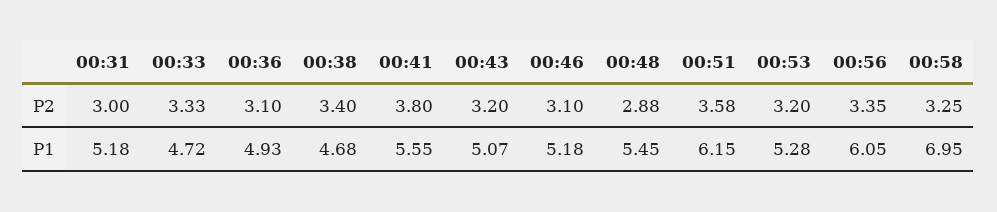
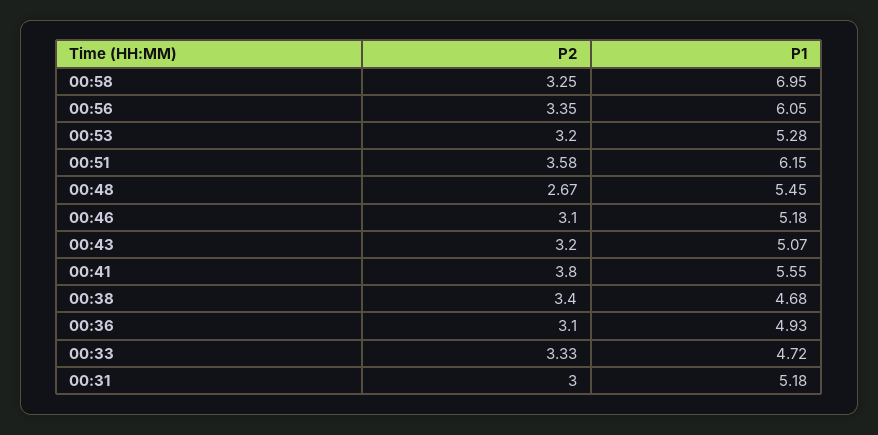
  {
    "00:31": {
      "P2": 3,
      "P1": 5.18
    },
    "00:33": {
      "P2": 3.33,
      "P1": 4.72
    },
    "00:36": {
      "P2": 3.1,
      "P1": 4.93
    },
    "00:38": {
      "P2": 3.4,
      "P1": 4.68
    },
    "00:41": {
      "P2": 3.8,
      "P1": 5.55
    },
    "00:43": {
      "P2": 3.2,
      "P1": 5.07
    },
    "00:46": {
      "P2": 3.1,
      "P1": 5.18
    },
    "00:48": {
-     "P2": 2.88,
+     "P2": 2.67,
      "P1": 5.45
    },
    "00:51": {
      "P2": 3.58,
      "P1": 6.15
    },
    "00:53": {
      "P2": 3.2,
      "P1": 5.28
    },
    "00:56": {
      "P2": 3.35,
      "P1": 6.05
    },
    "00:58": {
      "P2": 3.25,
      "P1": 6.95
    }
  }

